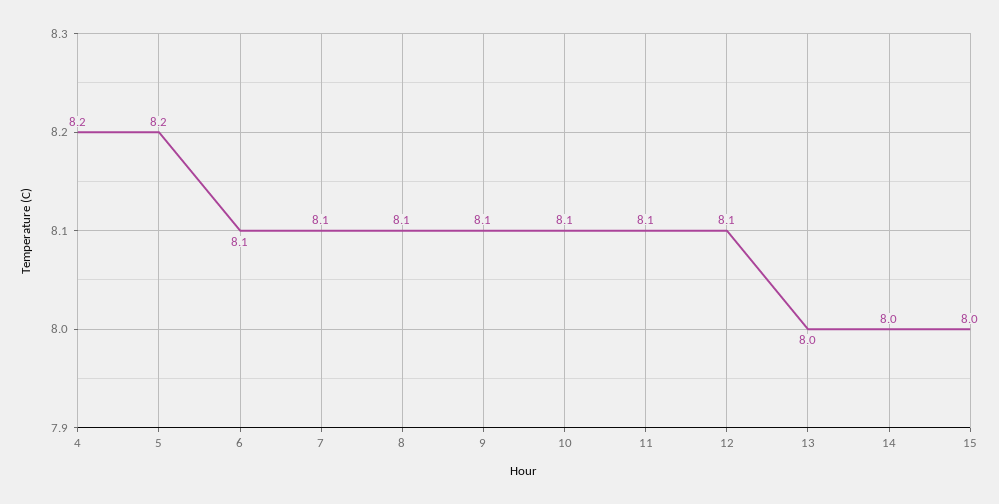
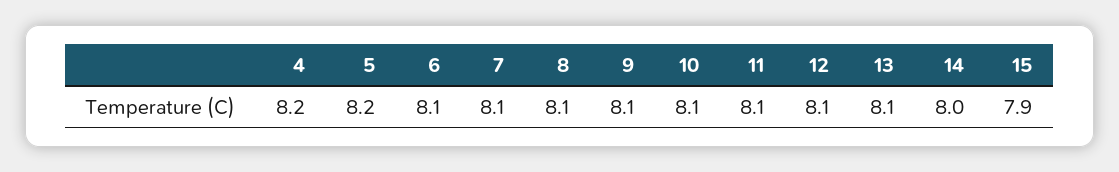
  {
    "4": 8.2,
    "5": 8.2,
    "6": 8.1,
    "7": 8.1,
    "8": 8.1,
    "9": 8.1,
    "10": 8.1,
    "11": 8.1,
    "12": 8.1,
-   "13": 8,
+   "13": 8.1,
    "14": 8,
-   "15": 8
+   "15": 7.9
  }

